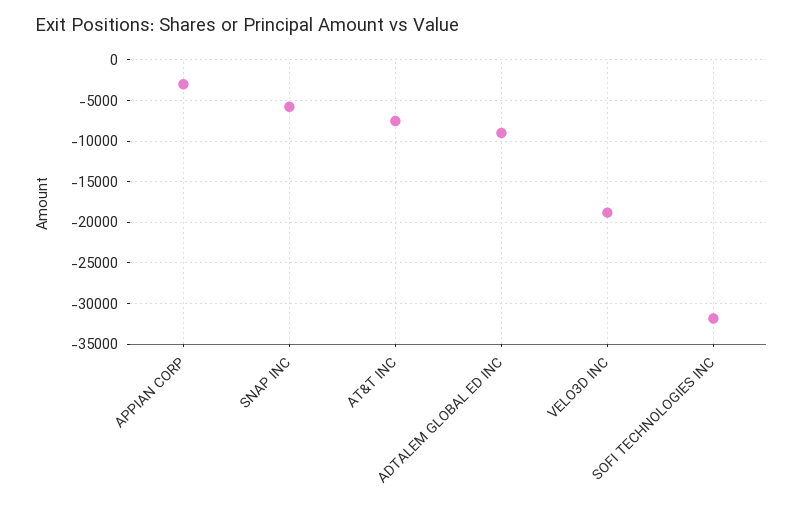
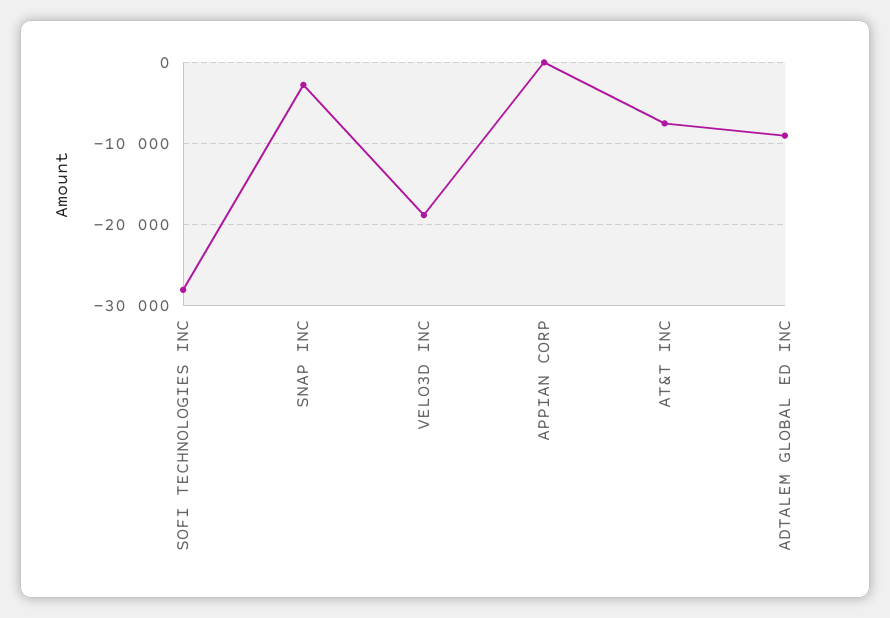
  {
-   "APPIAN CORP": -3000,
+   "APPIAN CORP": 0,
-   "SNAP INC": -6000,
+   "SNAP INC": -3000,
    "AT&T INC": -8000,
    "ADTALEM GLOBAL ED INC": -9000,
    "VELO3D INC": -19000,
-   "SOFI TECHNOLOGIES INC": -32000
+   "SOFI TECHNOLOGIES INC": -28000
  }

